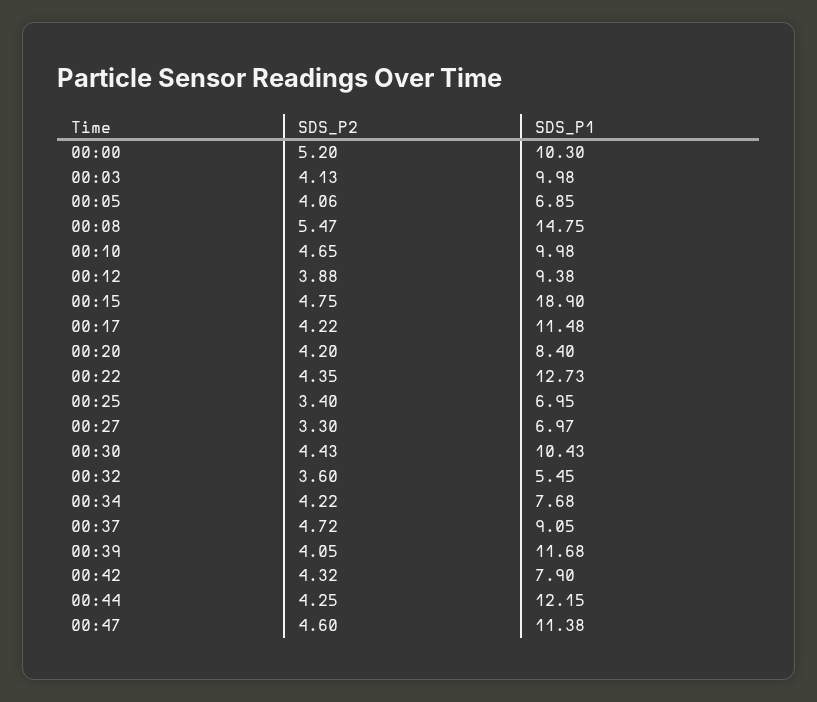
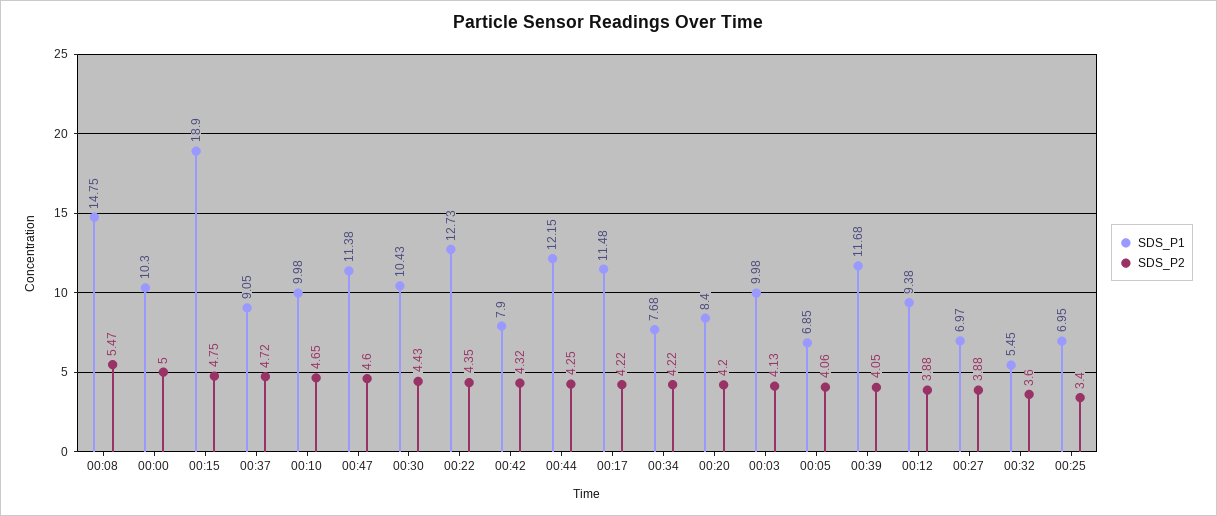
  {
    "SDS_P2": {
-     "00:00": 5.2,
+     "00:00": 5,
      "00:03": 4.13,
      "00:05": 4.06,
      "00:08": 5.47,
      "00:10": 4.65,
      "00:12": 3.88,
      "00:15": 4.75,
      "00:17": 4.22,
      "00:20": 4.2,
      "00:22": 4.35,
      "00:25": 3.4,
-     "00:27": 3.3,
+     "00:27": 3.88,
      "00:30": 4.43,
      "00:32": 3.6,
      "00:34": 4.22,
      "00:37": 4.72,
      "00:39": 4.05,
      "00:42": 4.32,
      "00:44": 4.25,
      "00:47": 4.6
    },
    "SDS_P1": {
      "00:00": 10.3,
      "00:03": 9.98,
      "00:05": 6.85,
      "00:08": 14.75,
      "00:10": 9.98,
      "00:12": 9.38,
      "00:15": 18.9,
      "00:17": 11.48,
      "00:20": 8.4,
      "00:22": 12.73,
      "00:25": 6.95,
      "00:27": 6.97,
      "00:30": 10.43,
      "00:32": 5.45,
      "00:34": 7.68,
      "00:37": 9.05,
      "00:39": 11.68,
      "00:42": 7.9,
      "00:44": 12.15,
      "00:47": 11.38
    }
  }

